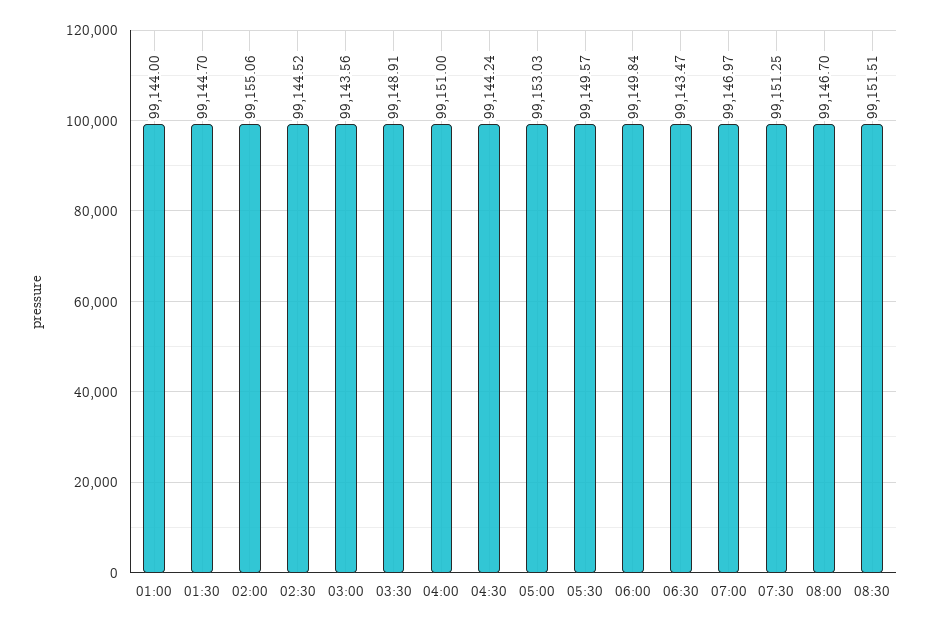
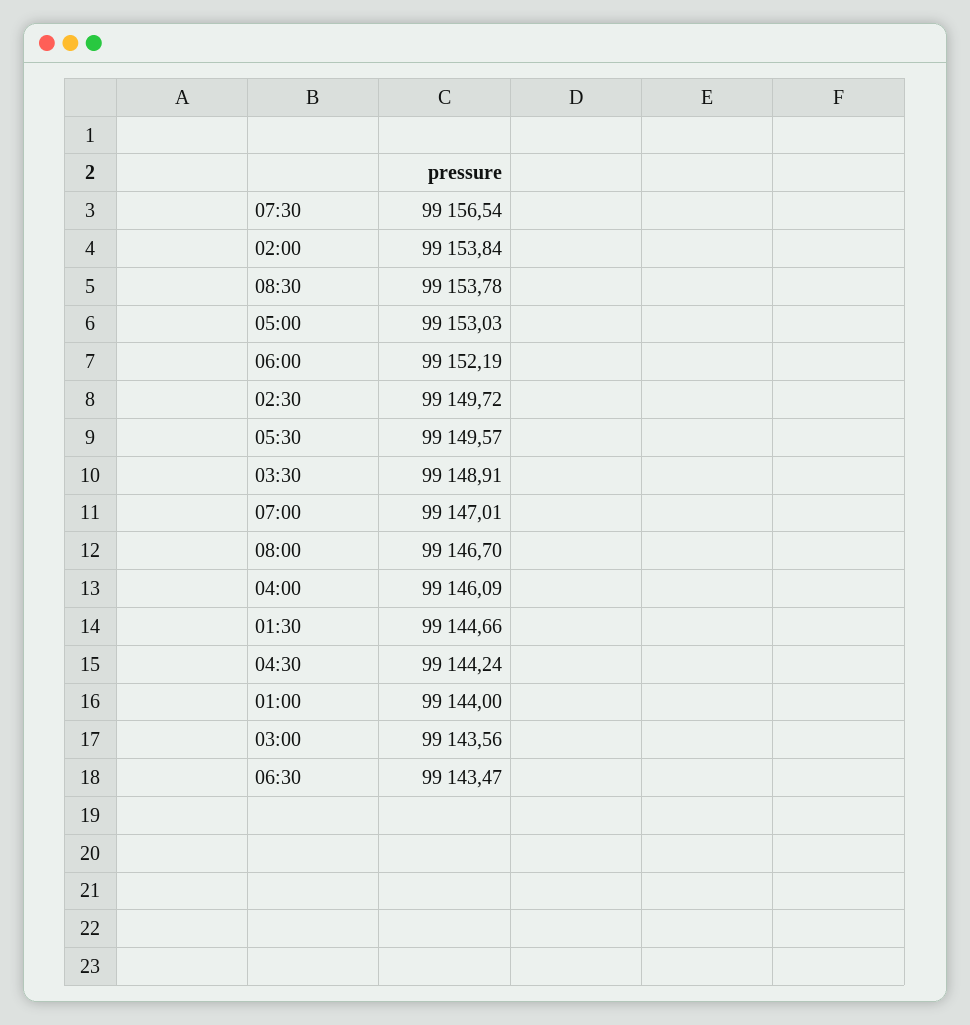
  {
    "01:00": 99144,
-   "01:30": 99144.7,
+   "01:30": 99144.66,
-   "02:00": 99155.06,
+   "02:00": 99153.84,
-   "02:30": 99144.52,
+   "02:30": 99149.72,
    "03:00": 99143.56,
    "03:30": 99148.91,
-   "04:00": 99151,
+   "04:00": 99146.09,
    "04:30": 99144.24,
    "05:00": 99153.03,
    "05:30": 99149.57,
-   "06:00": 99149.84,
+   "06:00": 99152.19,
    "06:30": 99143.47,
-   "07:00": 99146.97,
+   "07:00": 99147.01,
-   "07:30": 99151.25,
+   "07:30": 99156.54,
    "08:00": 99146.7,
-   "08:30": 99151.51
+   "08:30": 99153.78
  }

